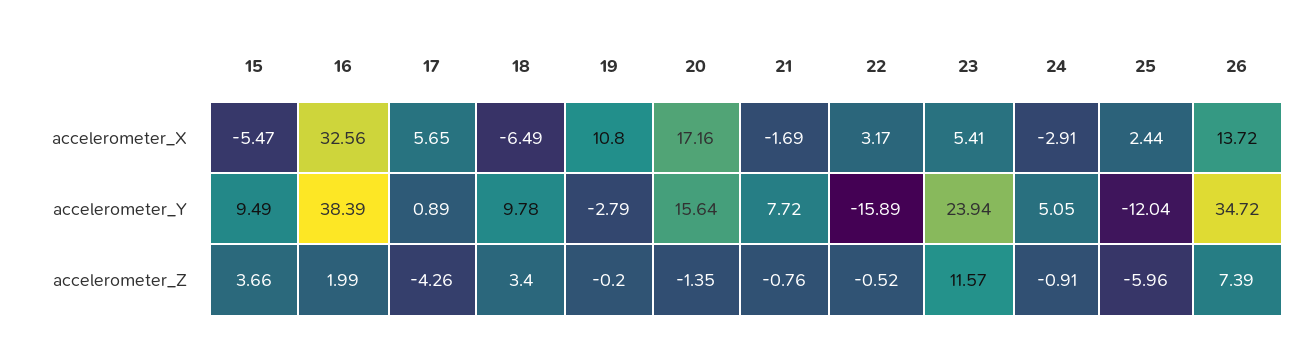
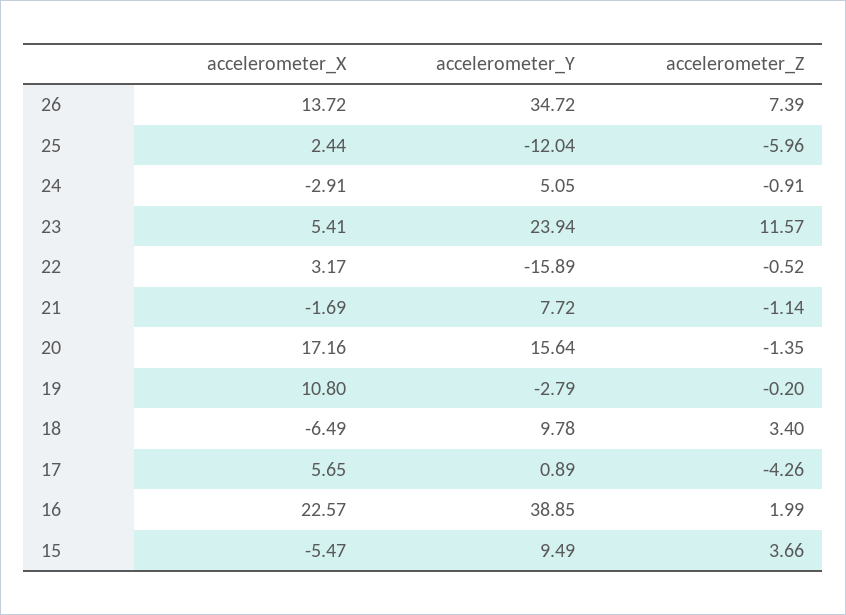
  {
    "15": {
      "accelerometer_X": -5.47,
      "accelerometer_Y": 9.49,
      "accelerometer_Z": 3.66
    },
    "16": {
-     "accelerometer_X": 32.56,
+     "accelerometer_X": 22.57,
-     "accelerometer_Y": 38.39,
+     "accelerometer_Y": 38.85,
      "accelerometer_Z": 1.99
    },
    "17": {
      "accelerometer_X": 5.65,
      "accelerometer_Y": 0.89,
      "accelerometer_Z": -4.26
    },
    "18": {
      "accelerometer_X": -6.49,
      "accelerometer_Y": 9.78,
      "accelerometer_Z": 3.4
    },
    "19": {
      "accelerometer_X": 10.8,
      "accelerometer_Y": -2.79,
      "accelerometer_Z": -0.2
    },
    "20": {
      "accelerometer_X": 17.16,
      "accelerometer_Y": 15.64,
      "accelerometer_Z": -1.35
    },
    "21": {
      "accelerometer_X": -1.69,
      "accelerometer_Y": 7.72,
-     "accelerometer_Z": -0.76
+     "accelerometer_Z": -1.14
    },
    "22": {
      "accelerometer_X": 3.17,
      "accelerometer_Y": -15.89,
      "accelerometer_Z": -0.52
    },
    "23": {
      "accelerometer_X": 5.41,
      "accelerometer_Y": 23.94,
      "accelerometer_Z": 11.57
    },
    "24": {
      "accelerometer_X": -2.91,
      "accelerometer_Y": 5.05,
      "accelerometer_Z": -0.91
    },
    "25": {
      "accelerometer_X": 2.44,
      "accelerometer_Y": -12.04,
      "accelerometer_Z": -5.96
    },
    "26": {
      "accelerometer_X": 13.72,
      "accelerometer_Y": 34.72,
      "accelerometer_Z": 7.39
    }
  }

